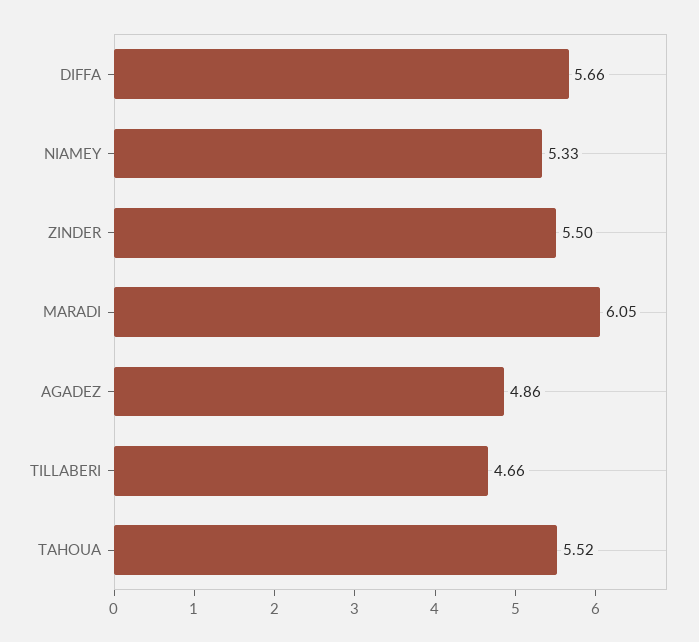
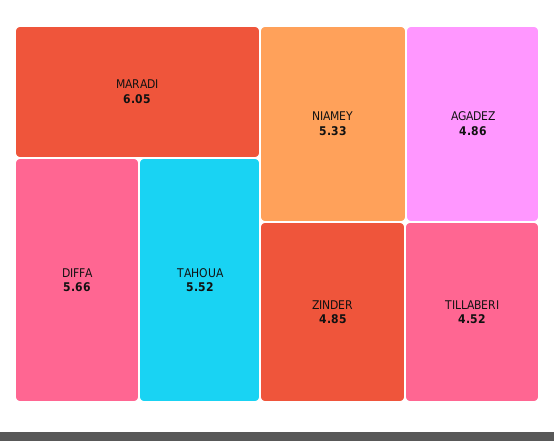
  {
    "DIFFA": 5.66,
    "NIAMEY": 5.33,
-   "ZINDER": 5.5,
+   "ZINDER": 4.85,
    "MARADI": 6.05,
    "AGADEZ": 4.86,
-   "TILLABERI": 4.66,
+   "TILLABERI": 4.52,
    "TAHOUA": 5.52
  }

